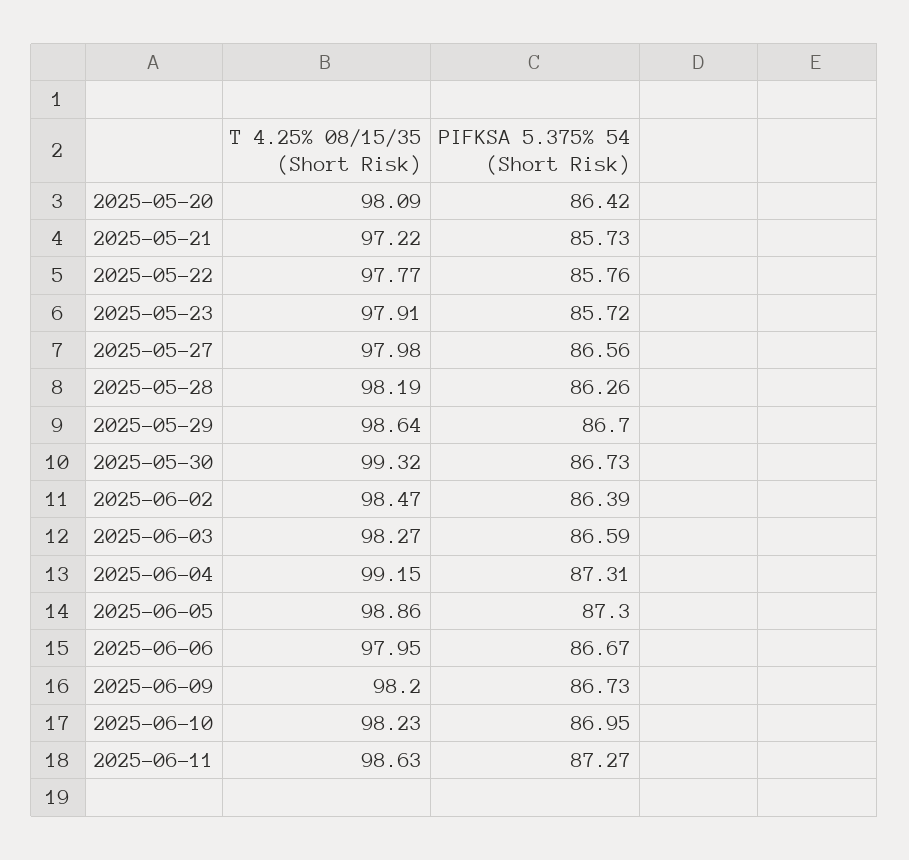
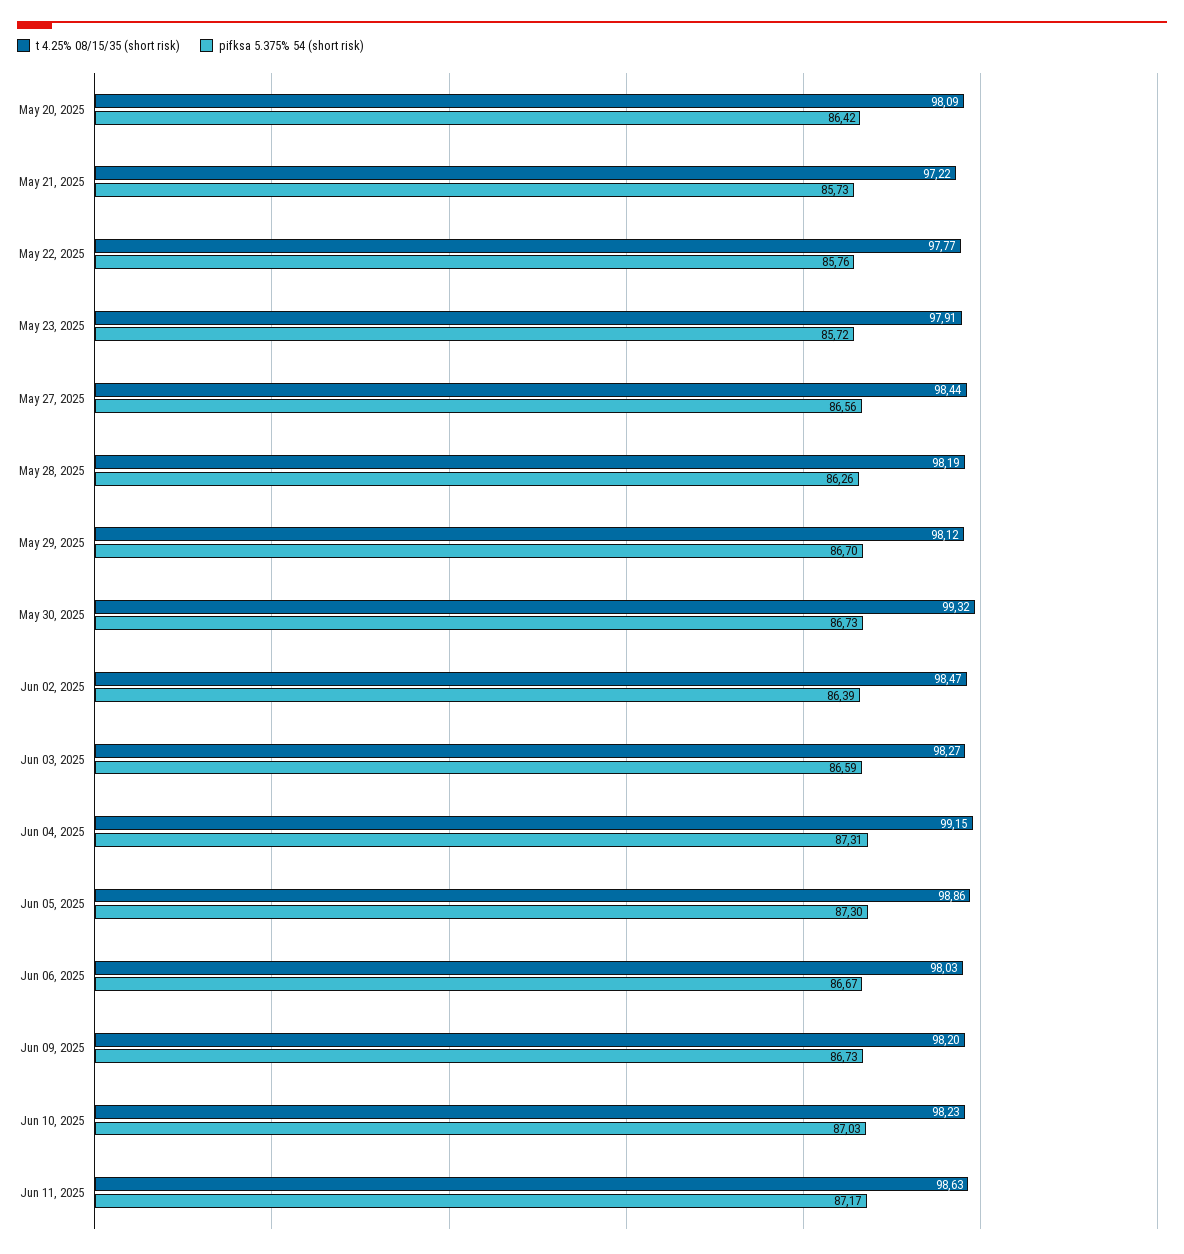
  {
    "T 4.25% 08/15/35 (Short Risk)": {
      "2025-05-20": 98.09,
      "2025-05-21": 97.22,
      "2025-05-22": 97.77,
      "2025-05-23": 97.91,
-     "2025-05-27": 97.98,
+     "2025-05-27": 98.44,
      "2025-05-28": 98.19,
-     "2025-05-29": 98.64,
+     "2025-05-29": 98.12,
      "2025-05-30": 99.32,
      "2025-06-02": 98.47,
      "2025-06-03": 98.27,
      "2025-06-04": 99.15,
      "2025-06-05": 98.86,
-     "2025-06-06": 97.95,
+     "2025-06-06": 98.03,
      "2025-06-09": 98.2,
      "2025-06-10": 98.23,
      "2025-06-11": 98.63
    },
    "PIFKSA 5.375% 54 (Short Risk)": {
      "2025-05-20": 86.42,
      "2025-05-21": 85.73,
      "2025-05-22": 85.76,
      "2025-05-23": 85.72,
      "2025-05-27": 86.56,
      "2025-05-28": 86.26,
      "2025-05-29": 86.7,
      "2025-05-30": 86.73,
      "2025-06-02": 86.39,
      "2025-06-03": 86.59,
      "2025-06-04": 87.31,
      "2025-06-05": 87.3,
      "2025-06-06": 86.67,
      "2025-06-09": 86.73,
-     "2025-06-10": 86.95,
+     "2025-06-10": 87.03,
-     "2025-06-11": 87.27
+     "2025-06-11": 87.17
    }
  }

